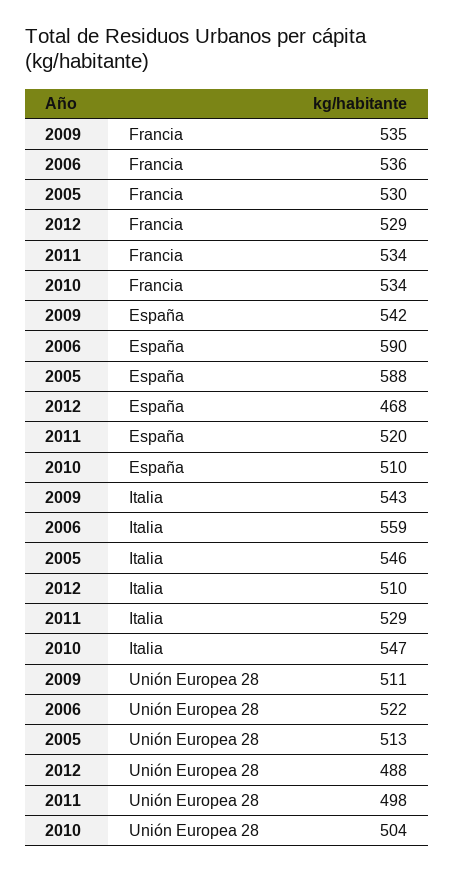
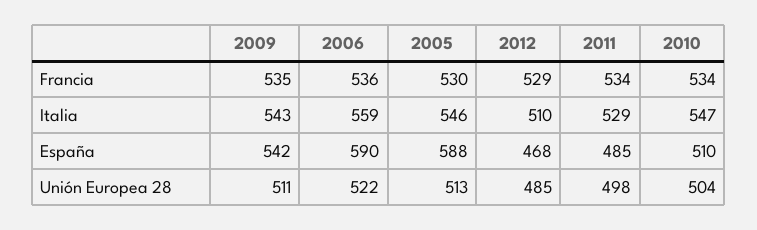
  {
    "2009": {
      "Francia": 535,
      "España": 542,
      "Italia": 543,
      "Unión Europea 28": 511
    },
    "2006": {
      "Francia": 536,
      "España": 590,
      "Italia": 559,
      "Unión Europea 28": 522
    },
    "2005": {
      "Francia": 530,
      "España": 588,
      "Italia": 546,
      "Unión Europea 28": 513
    },
    "2012": {
      "Francia": 529,
      "España": 468,
      "Italia": 510,
-     "Unión Europea 28": 488
+     "Unión Europea 28": 485
    },
    "2011": {
      "Francia": 534,
-     "España": 520,
+     "España": 485,
      "Italia": 529,
      "Unión Europea 28": 498
    },
    "2010": {
      "Francia": 534,
      "España": 510,
      "Italia": 547,
      "Unión Europea 28": 504
    }
  }

